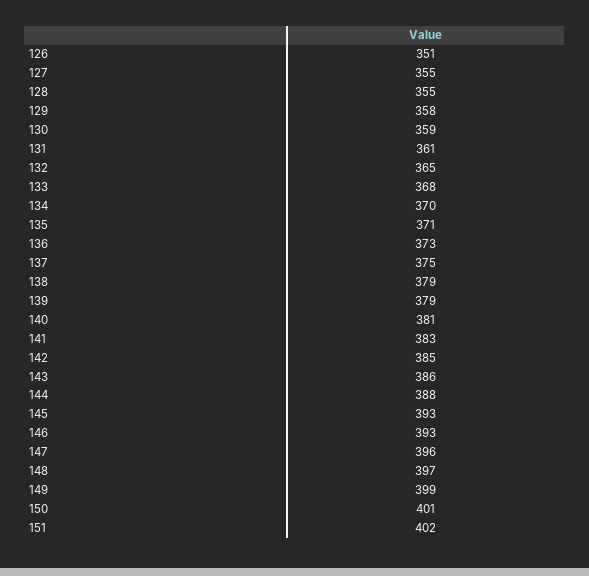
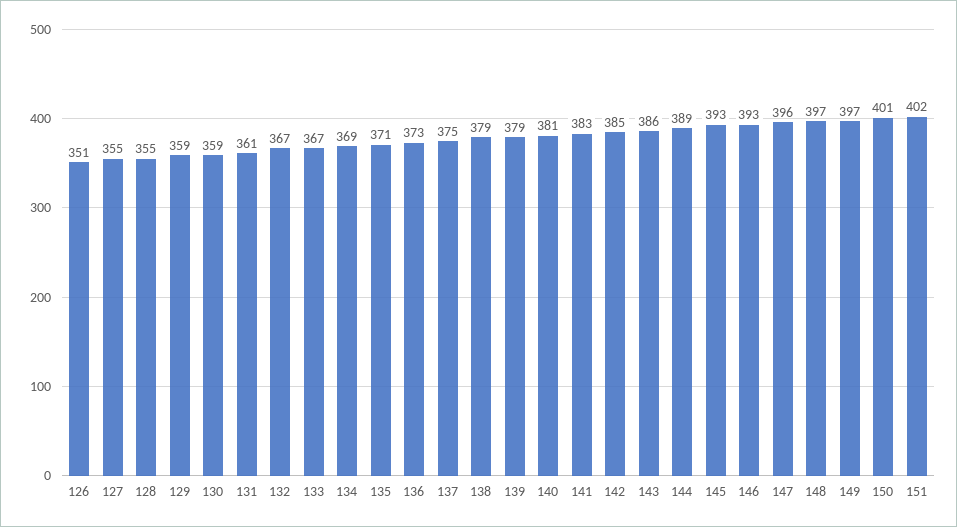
  {
    "126": 351,
    "127": 355,
    "128": 355,
-   "129": 358,
+   "129": 359,
    "130": 359,
    "131": 361,
-   "132": 365,
+   "132": 367,
-   "133": 368,
+   "133": 367,
-   "134": 370,
+   "134": 369,
    "135": 371,
    "136": 373,
    "137": 375,
    "138": 379,
    "139": 379,
    "140": 381,
    "141": 383,
    "142": 385,
    "143": 386,
-   "144": 388,
+   "144": 389,
    "145": 393,
    "146": 393,
    "147": 396,
    "148": 397,
-   "149": 399,
+   "149": 397,
    "150": 401,
    "151": 402
  }

